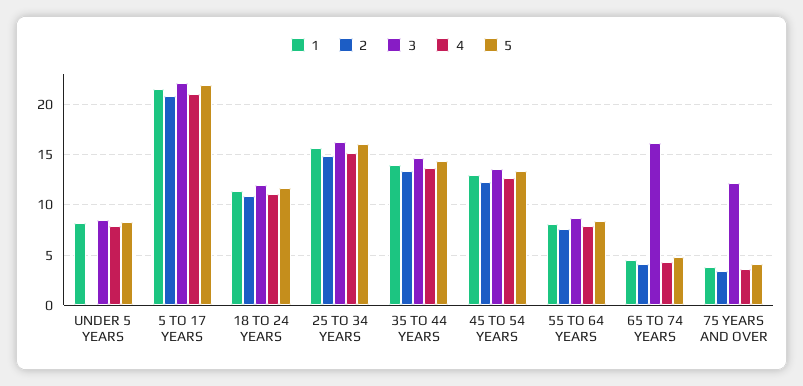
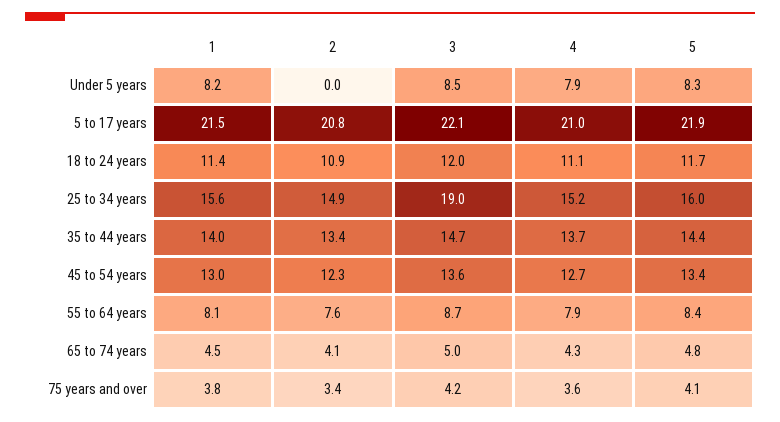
  {
    "1": {
      "UNDER 5 YEARS": 8.2,
      "5 TO 17 YEARS": 21.5,
      "18 TO 24 YEARS": 11.4,
      "25 TO 34 YEARS": 15.6,
      "35 TO 44 YEARS": 14,
      "45 TO 54 YEARS": 13,
      "55 TO 64 YEARS": 8.1,
      "65 TO 74 YEARS": 4.5,
      "75 YEARS AND OVER": 3.8
    },
    "2": {
      "UNDER 5 YEARS": 0,
      "5 TO 17 YEARS": 20.8,
      "18 TO 24 YEARS": 10.9,
      "25 TO 34 YEARS": 14.9,
      "35 TO 44 YEARS": 13.4,
      "45 TO 54 YEARS": 12.3,
      "55 TO 64 YEARS": 7.6,
      "65 TO 74 YEARS": 4.1,
      "75 YEARS AND OVER": 3.4
    },
    "3": {
      "UNDER 5 YEARS": 8.5,
      "5 TO 17 YEARS": 22.1,
      "18 TO 24 YEARS": 12,
-     "25 TO 34 YEARS": 16,
+     "25 TO 34 YEARS": 19,
      "35 TO 44 YEARS": 14.7,
      "45 TO 54 YEARS": 13.6,
      "55 TO 64 YEARS": 8.7,
-     "65 TO 74 YEARS": 16,
+     "65 TO 74 YEARS": 5,
-     "75 YEARS AND OVER": 12
+     "75 YEARS AND OVER": 4.2
    },
    "4": {
      "UNDER 5 YEARS": 7.9,
      "5 TO 17 YEARS": 21,
      "18 TO 24 YEARS": 11.1,
      "25 TO 34 YEARS": 15.2,
      "35 TO 44 YEARS": 13.7,
      "45 TO 54 YEARS": 12.7,
      "55 TO 64 YEARS": 7.9,
      "65 TO 74 YEARS": 4.3,
      "75 YEARS AND OVER": 3.6
    },
    "5": {
      "UNDER 5 YEARS": 8.3,
      "5 TO 17 YEARS": 21.9,
      "18 TO 24 YEARS": 11.7,
      "25 TO 34 YEARS": 16,
      "35 TO 44 YEARS": 14.4,
      "45 TO 54 YEARS": 13.4,
      "55 TO 64 YEARS": 8.4,
      "65 TO 74 YEARS": 4.8,
      "75 YEARS AND OVER": 4.1
    }
  }

